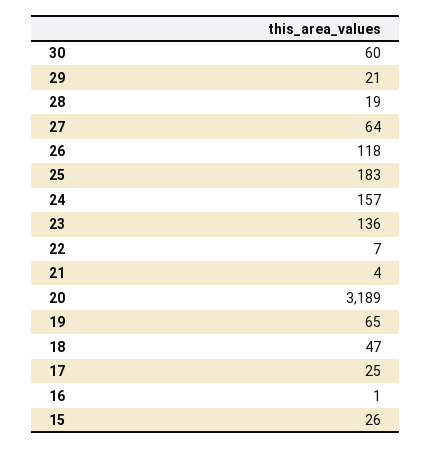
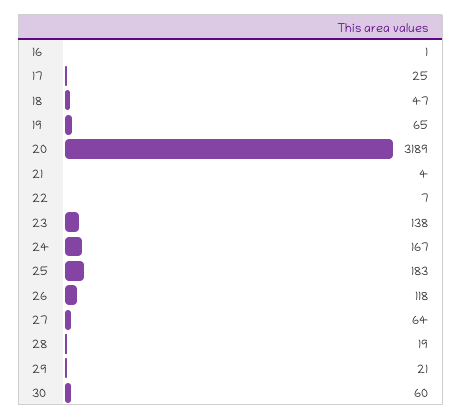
  {
    "30": 60,
    "29": 21,
    "28": 19,
    "27": 64,
    "26": 118,
    "25": 183,
-   "24": 157,
+   "24": 167,
-   "23": 136,
+   "23": 138,
    "22": 7,
    "21": 4,
    "20": 3189,
    "19": 65,
    "18": 47,
    "17": 25,
-   "16": 1,
+   "16": 1
-   "15": 26
  }

